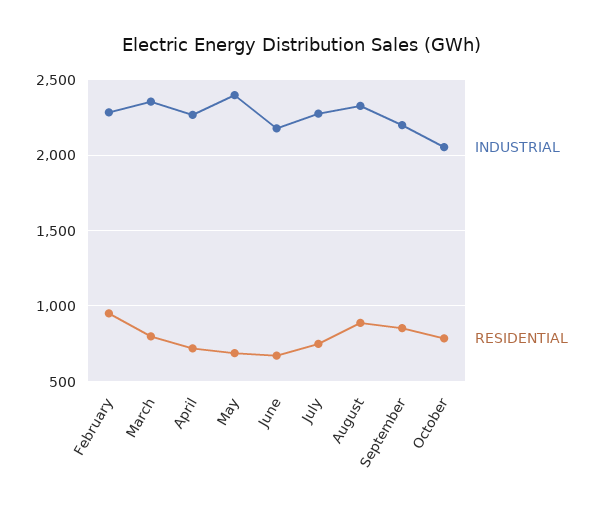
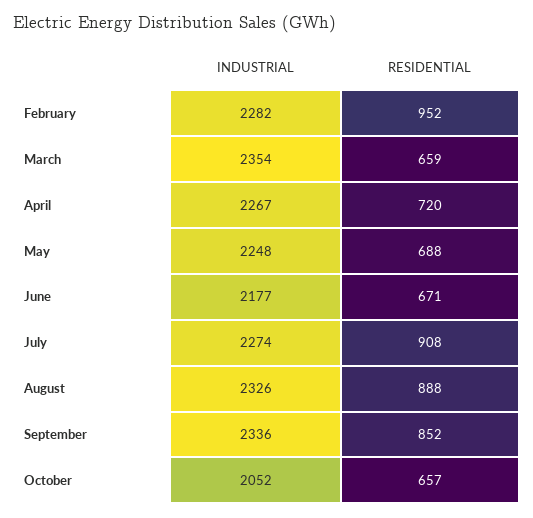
  {
    "INDUSTRIAL": {
      "February": 2282,
      "March": 2354,
      "April": 2267,
-     "May": 2400,
+     "May": 2248,
      "June": 2177,
      "July": 2274,
      "August": 2326,
-     "September": 2200,
+     "September": 2336,
      "October": 2052
    },
    "RESIDENTIAL": {
      "February": 952,
-     "March": 800,
+     "March": 659,
      "April": 720,
      "May": 688,
      "June": 671,
-     "July": 750,
+     "July": 908,
      "August": 888,
      "September": 852,
-     "October": 800
+     "October": 657
    }
  }

